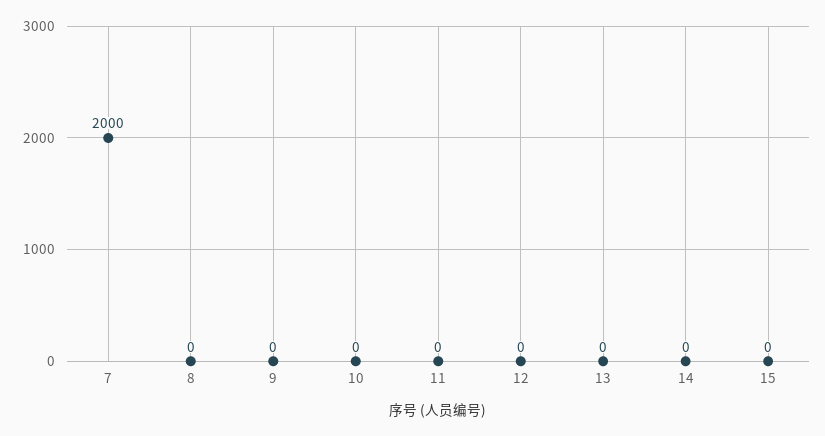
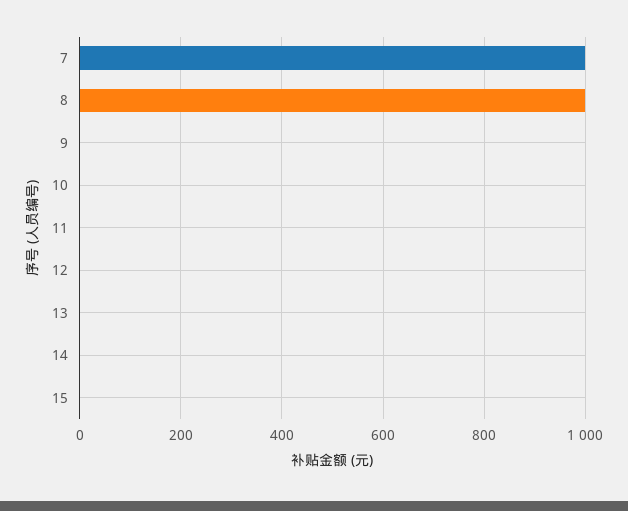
  {
-   "7": 2000,
+   "7": 1000,
-   "8": 0,
+   "8": 1000,
    "9": 0,
    "10": 0,
    "11": 0,
    "12": 0,
    "13": 0,
    "14": 0,
    "15": 0
  }

